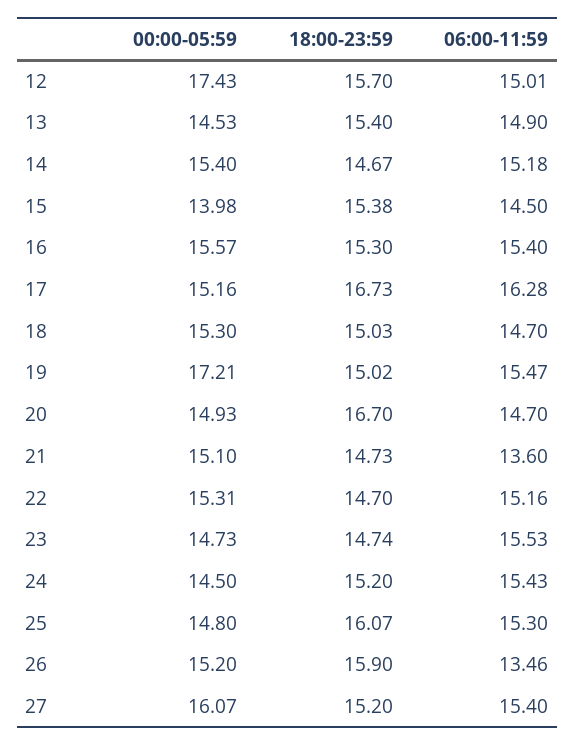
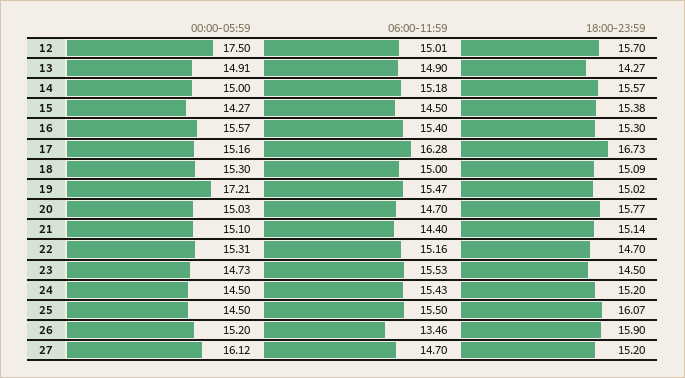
  {
    "00:00-05:59": {
-     "12": 17.43,
+     "12": 17.5,
-     "13": 14.53,
+     "13": 14.91,
-     "14": 15.4,
+     "14": 15,
-     "15": 13.98,
+     "15": 14.27,
      "16": 15.57,
      "17": 15.16,
      "18": 15.3,
      "19": 17.21,
-     "20": 14.93,
+     "20": 15.03,
      "21": 15.1,
      "22": 15.31,
      "23": 14.73,
      "24": 14.5,
-     "25": 14.8,
+     "25": 14.5,
      "26": 15.2,
-     "27": 16.07
+     "27": 16.12
    },
    "18:00-23:59": {
      "12": 15.7,
-     "13": 15.4,
+     "13": 14.27,
-     "14": 14.67,
+     "14": 15.57,
      "15": 15.38,
      "16": 15.3,
      "17": 16.73,
-     "18": 15.03,
+     "18": 15.09,
      "19": 15.02,
-     "20": 16.7,
+     "20": 15.77,
-     "21": 14.73,
+     "21": 15.14,
      "22": 14.7,
-     "23": 14.74,
+     "23": 14.5,
      "24": 15.2,
      "25": 16.07,
      "26": 15.9,
      "27": 15.2
    },
    "06:00-11:59": {
      "12": 15.01,
      "13": 14.9,
      "14": 15.18,
      "15": 14.5,
      "16": 15.4,
      "17": 16.28,
-     "18": 14.7,
+     "18": 15,
      "19": 15.47,
      "20": 14.7,
-     "21": 13.6,
+     "21": 14.4,
      "22": 15.16,
      "23": 15.53,
      "24": 15.43,
-     "25": 15.3,
+     "25": 15.5,
      "26": 13.46,
-     "27": 15.4
+     "27": 14.7
    }
  }

